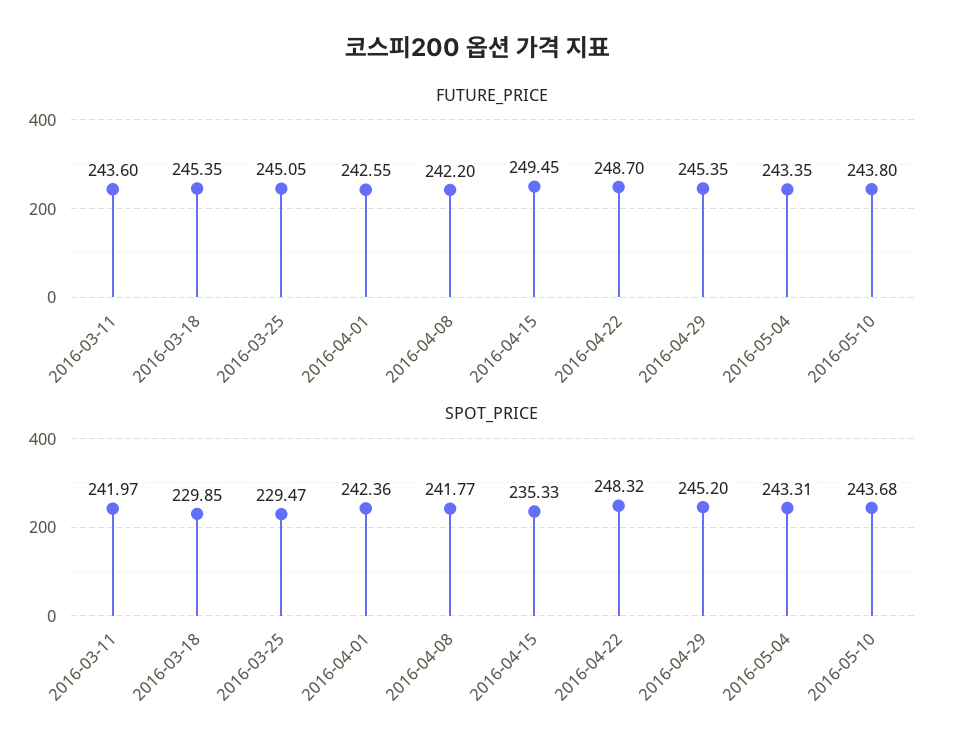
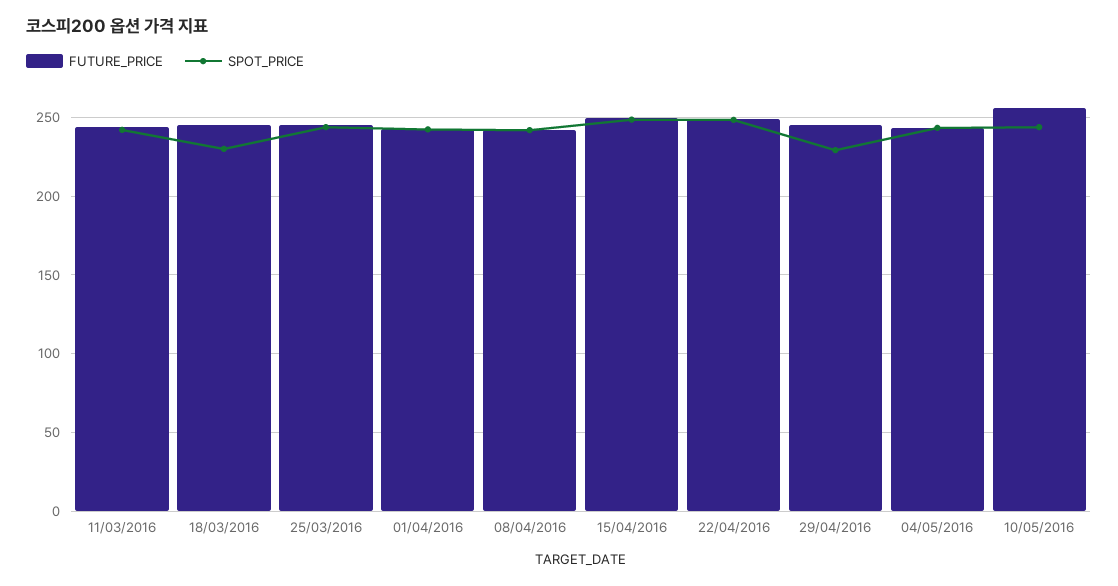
  {
    "FUTURE_PRICE": {
      "2016-03-11": 243.6,
      "2016-03-18": 245.35,
      "2016-03-25": 245.05,
      "2016-04-01": 242.55,
      "2016-04-08": 242.2,
      "2016-04-15": 249.45,
      "2016-04-22": 248.7,
      "2016-04-29": 245.35,
      "2016-05-04": 243.35,
-     "2016-05-10": 243.8
+     "2016-05-10": 255
    },
    "SPOT_PRICE": {
      "2016-03-11": 241.97,
      "2016-03-18": 229.85,
-     "2016-03-25": 229.47,
+     "2016-03-25": 245,
      "2016-04-01": 242.36,
      "2016-04-08": 241.77,
-     "2016-04-15": 235.33,
+     "2016-04-15": 250,
      "2016-04-22": 248.32,
-     "2016-04-29": 245.2,
+     "2016-04-29": 230,
      "2016-05-04": 243.31,
      "2016-05-10": 243.68
    }
  }

